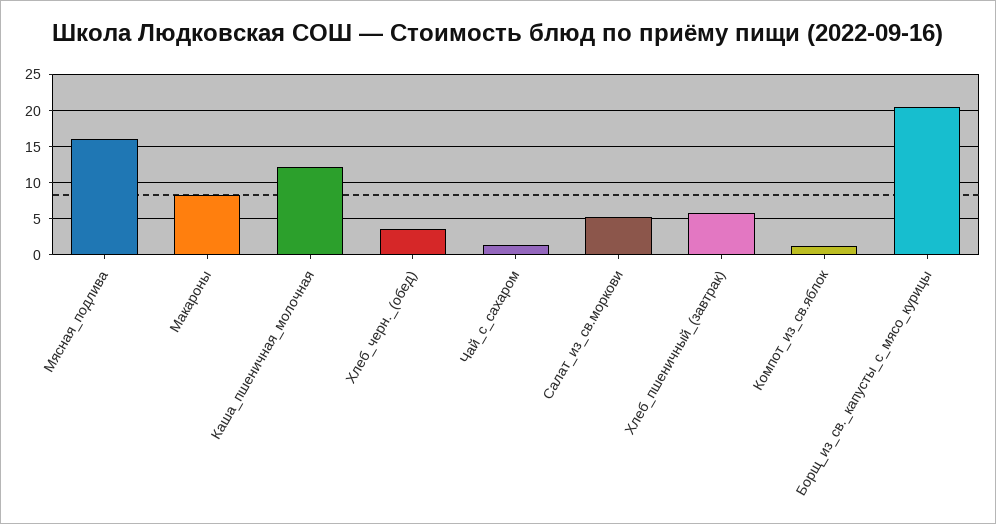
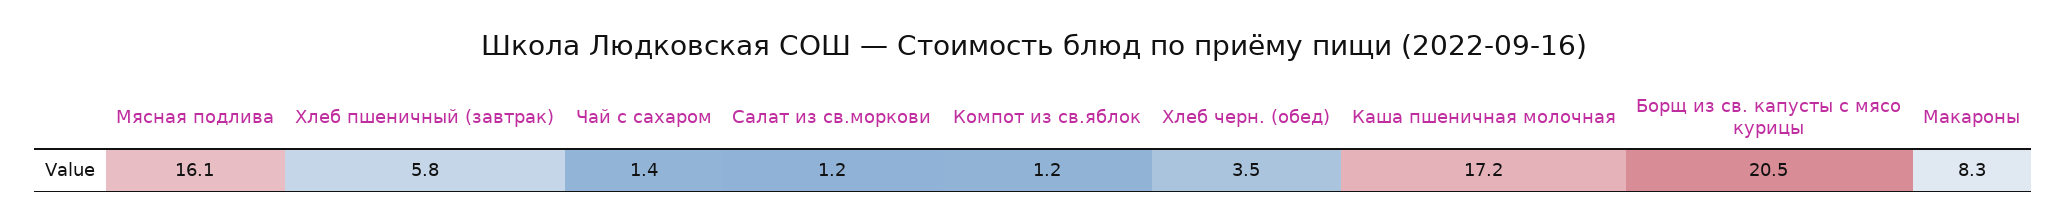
  {
    "Мясная_подлива": 16.1,
    "Макароны": 8.3,
-   "Каша_пшеничная_молочная": 12,
+   "Каша_пшеничная_молочная": 17.2,
    "Хлеб_черн._(обед)": 3.5,
    "Чай_с_сахаром": 1.4,
-   "Салат_из_св.моркови": 5,
+   "Салат_из_св.моркови": 1.2,
    "Хлеб_пшеничный_(завтрак)": 5.8,
    "Компот_из_св.яблок": 1.2,
    "Борщ_из_св._капусты_с_мясо_курицы": 20.5
  }

